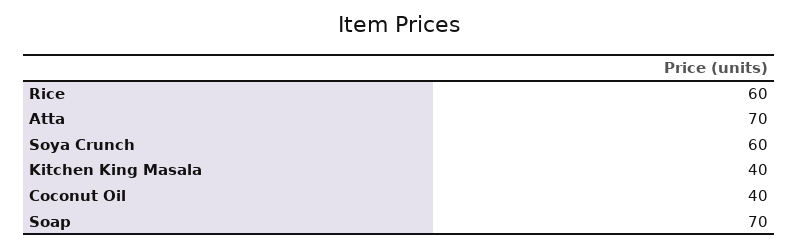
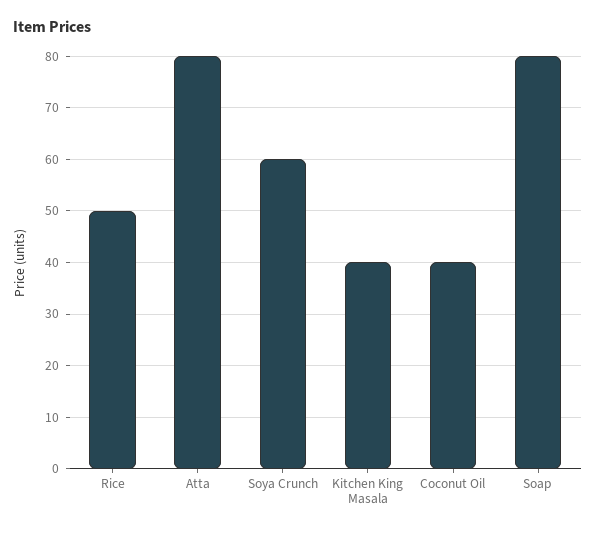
  {
-   "Rice": 60,
+   "Rice": 50,
-   "Atta": 70,
+   "Atta": 80,
    "Soya Crunch": 60,
    "Kitchen King Masala": 40,
    "Coconut Oil": 40,
-   "Soap": 70
+   "Soap": 80
  }

